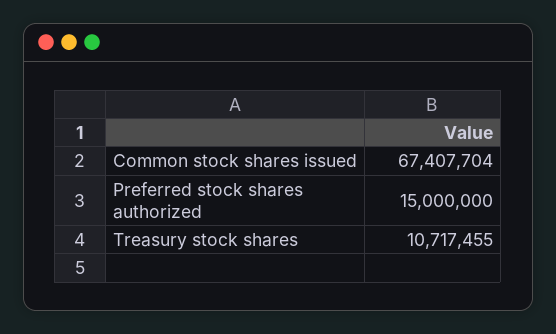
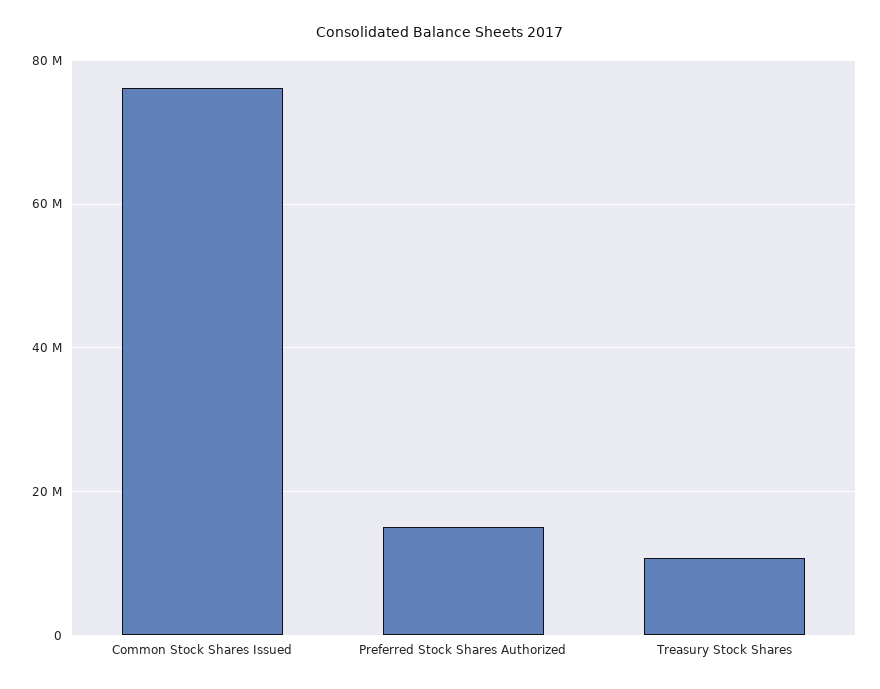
  {
-   "Common stock shares issued": 67407704,
+   "Common stock shares issued": 76000000,
    "Preferred stock shares authorized": 15000000,
    "Treasury stock shares": 10717455
  }

